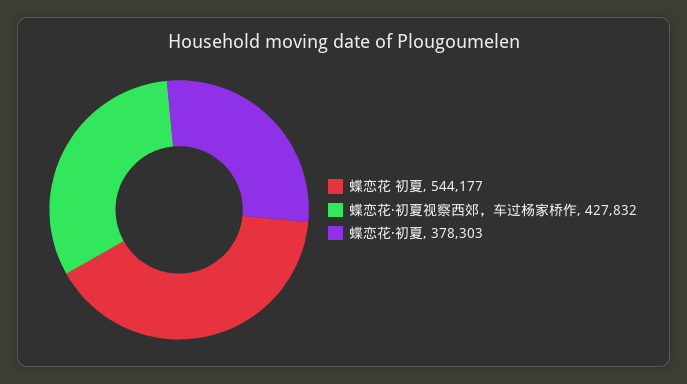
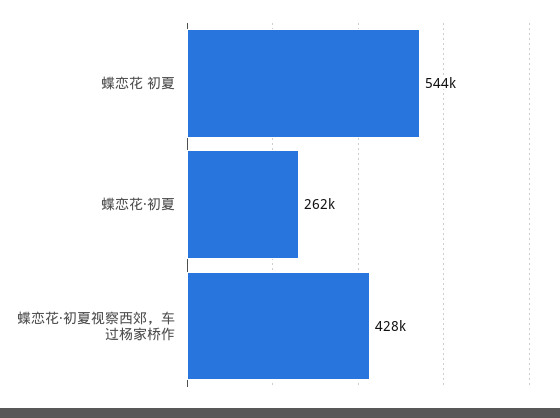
  {
    "蝶恋花 初夏": 544177,
    "蝶恋花·初夏视察西郊，车过杨家桥作": 427832,
-   "蝶恋花·初夏": 378303
+   "蝶恋花·初夏": 262000
  }

